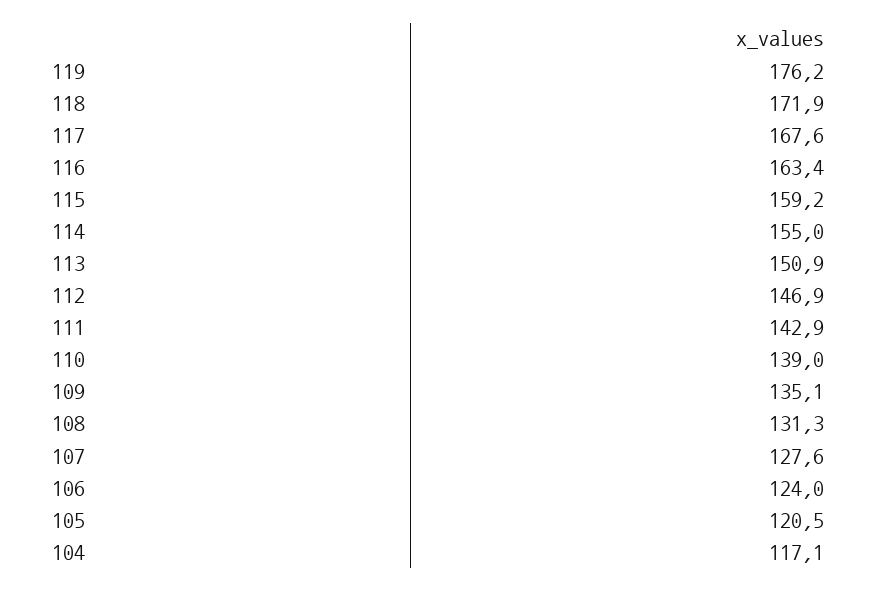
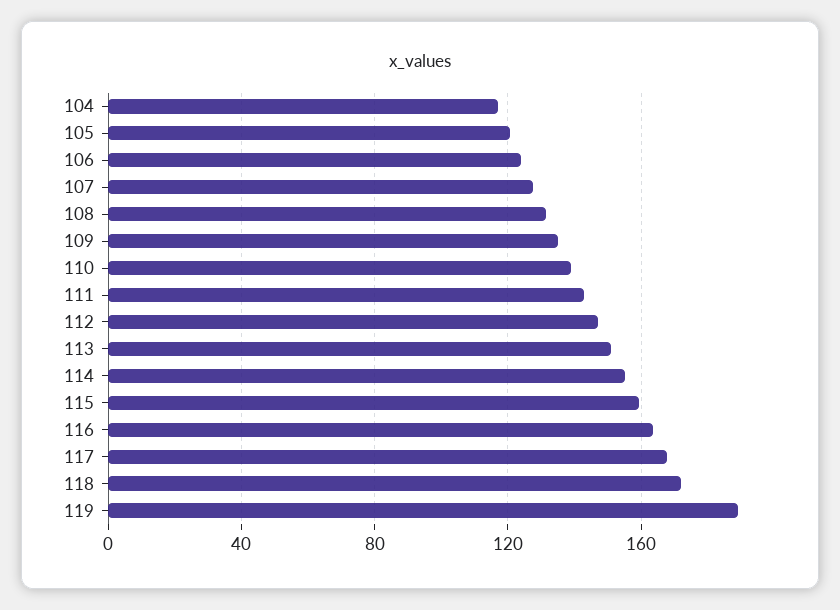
  {
-   "119": 176.2,
+   "119": 190,
    "118": 171.9,
    "117": 167.6,
    "116": 163.4,
    "115": 159.2,
    "114": 155,
    "113": 150.9,
    "112": 146.9,
    "111": 142.9,
    "110": 139,
    "109": 135.1,
    "108": 131.3,
    "107": 127.6,
    "106": 124,
    "105": 120.5,
    "104": 117.1
  }

